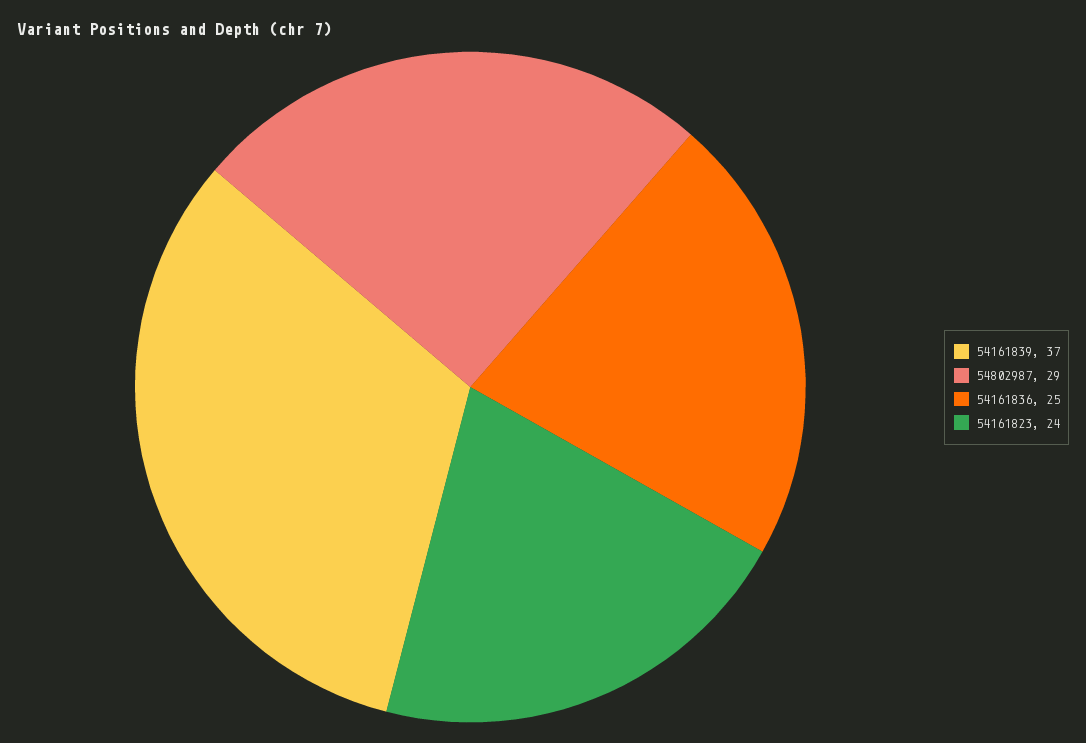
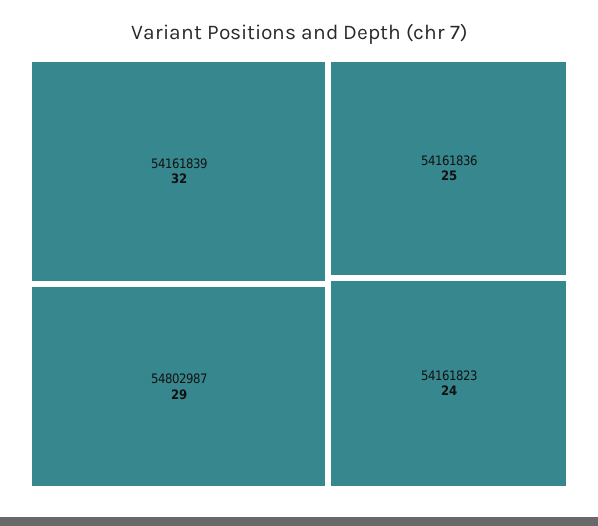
  {
-   "54161839": 37,
+   "54161839": 32,
    "54802987": 29,
    "54161836": 25,
    "54161823": 24
  }

